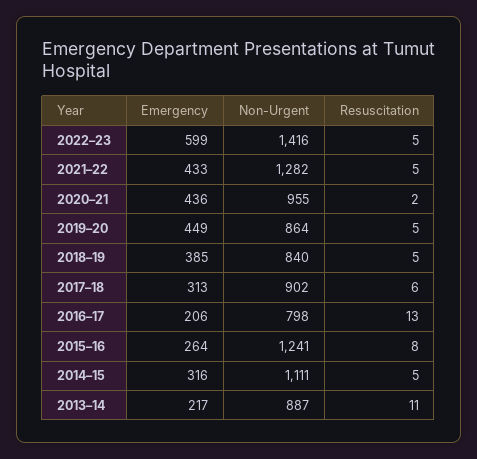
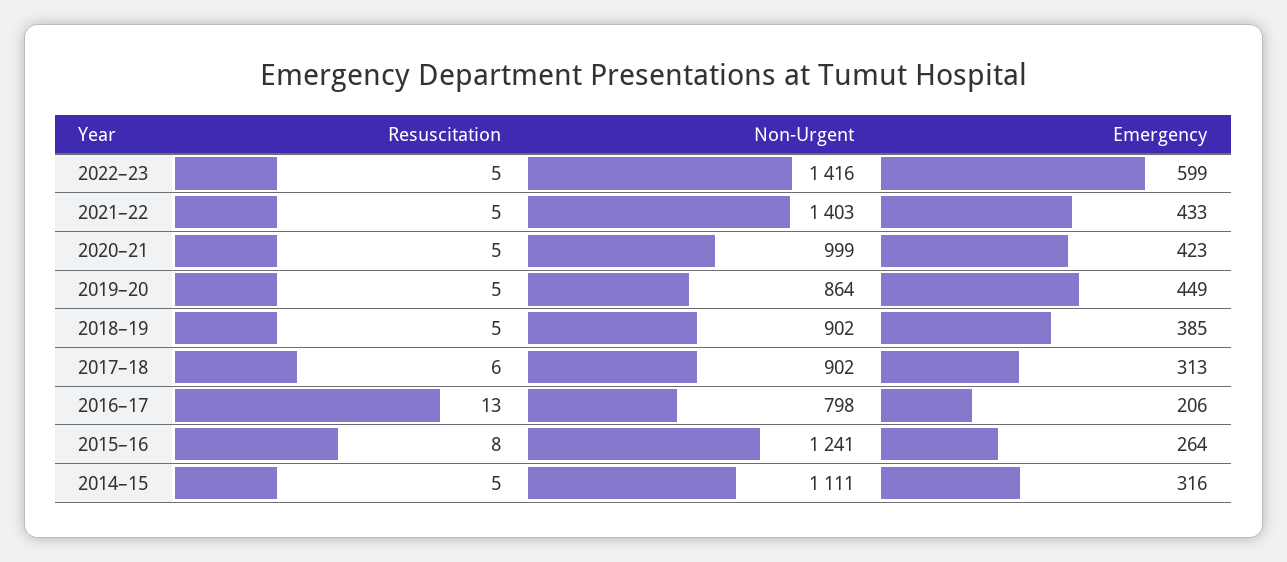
  {
    "Emergency": {
      "2022–23": 599,
      "2021–22": 433,
-     "2020–21": 436,
+     "2020–21": 423,
      "2019–20": 449,
      "2018–19": 385,
      "2017–18": 313,
      "2016–17": 206,
      "2015–16": 264,
-     "2014–15": 316,
+     "2014–15": 316
-     "2013–14": 217
    },
    "Non-Urgent": {
      "2022–23": 1416,
-     "2021–22": 1282,
+     "2021–22": 1403,
-     "2020–21": 955,
+     "2020–21": 999,
      "2019–20": 864,
-     "2018–19": 840,
+     "2018–19": 902,
      "2017–18": 902,
      "2016–17": 798,
      "2015–16": 1241,
-     "2014–15": 1111,
+     "2014–15": 1111
-     "2013–14": 887
    },
    "Resuscitation": {
      "2022–23": 5,
      "2021–22": 5,
-     "2020–21": 2,
+     "2020–21": 5,
      "2019–20": 5,
      "2018–19": 5,
      "2017–18": 6,
      "2016–17": 13,
      "2015–16": 8,
-     "2014–15": 5,
+     "2014–15": 5
-     "2013–14": 11
    }
  }

